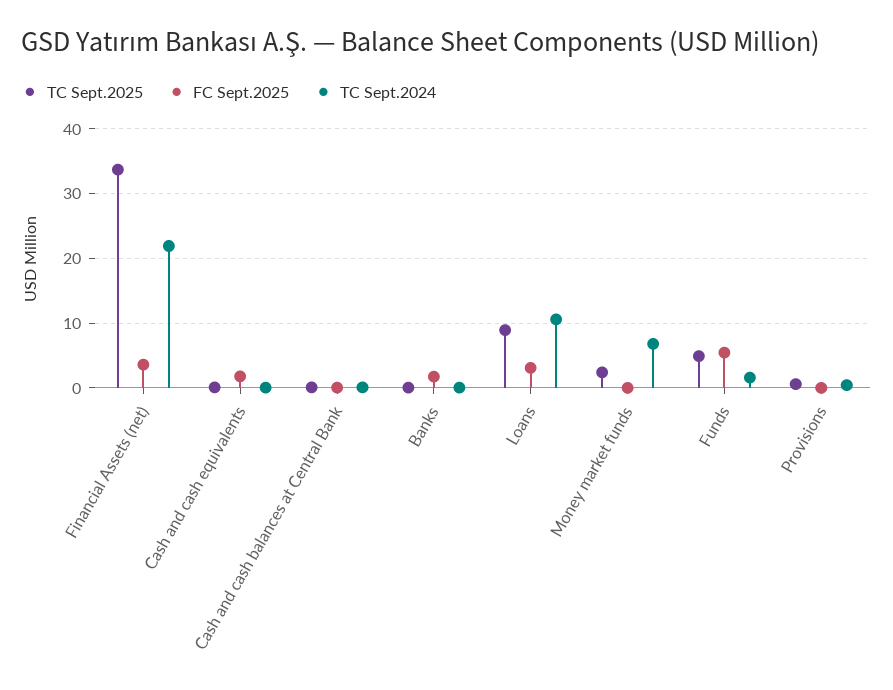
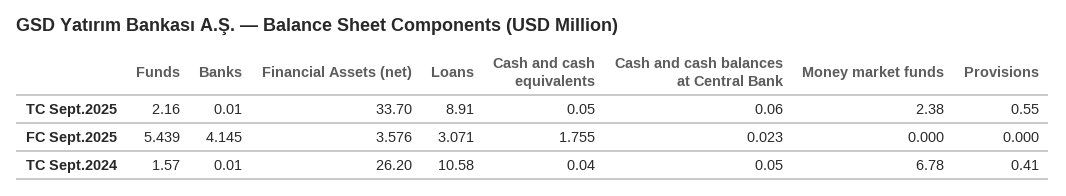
  {
    "TC Sept.2025": {
      "Financial Assets (net)": 33.7,
      "Cash and cash equivalents": 0.05,
      "Cash and cash balances at Central Bank": 0.06,
      "Banks": 0.01,
      "Loans": 8.91,
      "Money market funds": 2.38,
-     "Funds": 5,
+     "Funds": 2.16,
      "Provisions": 0.55
    },
    "FC Sept.2025": {
      "Financial Assets (net)": 3.576,
      "Cash and cash equivalents": 1.755,
      "Cash and cash balances at Central Bank": 0.023,
-     "Banks": 2,
+     "Banks": 4.145,
      "Loans": 3.071,
      "Money market funds": 0,
      "Funds": 5.439,
      "Provisions": 0
    },
    "TC Sept.2024": {
-     "Financial Assets (net)": 22,
+     "Financial Assets (net)": 26.2,
      "Cash and cash equivalents": 0.04,
      "Cash and cash balances at Central Bank": 0.05,
      "Banks": 0.01,
      "Loans": 10.58,
      "Money market funds": 6.78,
      "Funds": 1.57,
      "Provisions": 0.41
    }
  }

